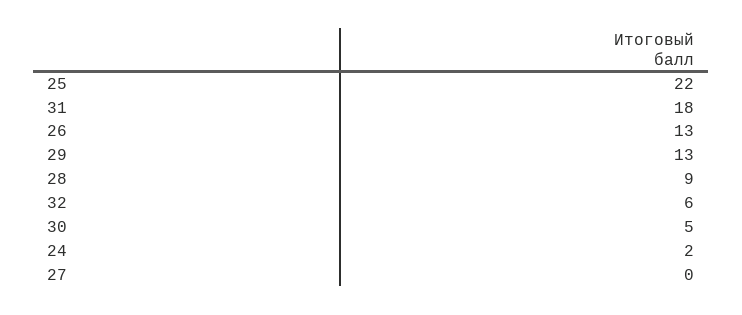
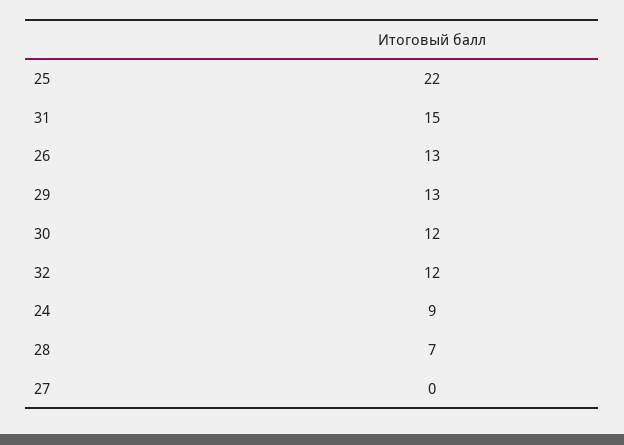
  {
    "25": 22,
-   "31": 18,
+   "31": 15,
    "26": 13,
    "29": 13,
-   "28": 9,
+   "28": 7,
-   "32": 6,
+   "32": 12,
-   "30": 5,
+   "30": 12,
-   "24": 2,
+   "24": 9,
    "27": 0
  }

